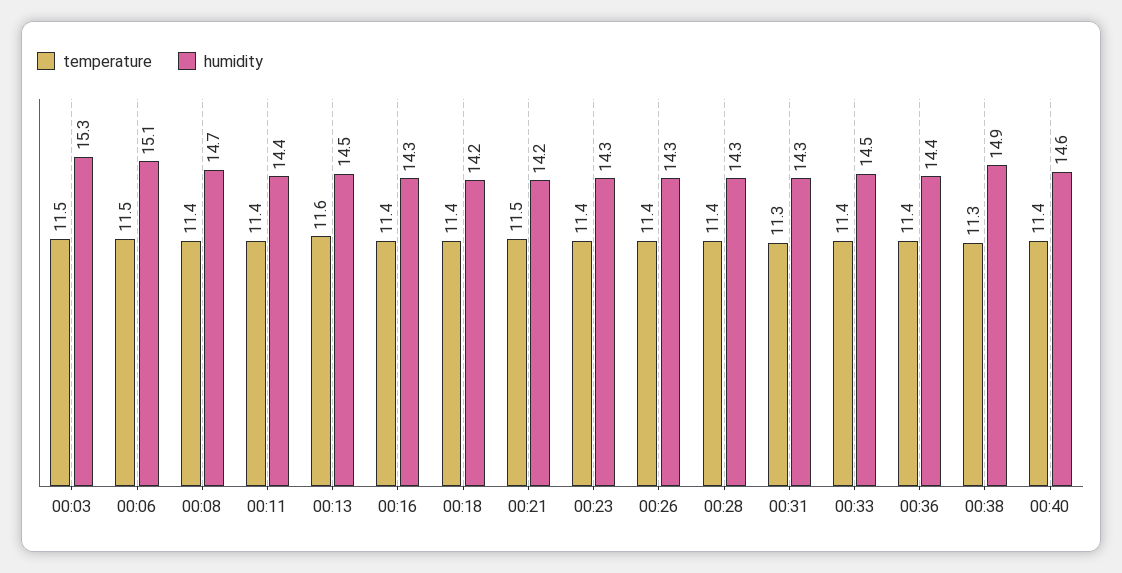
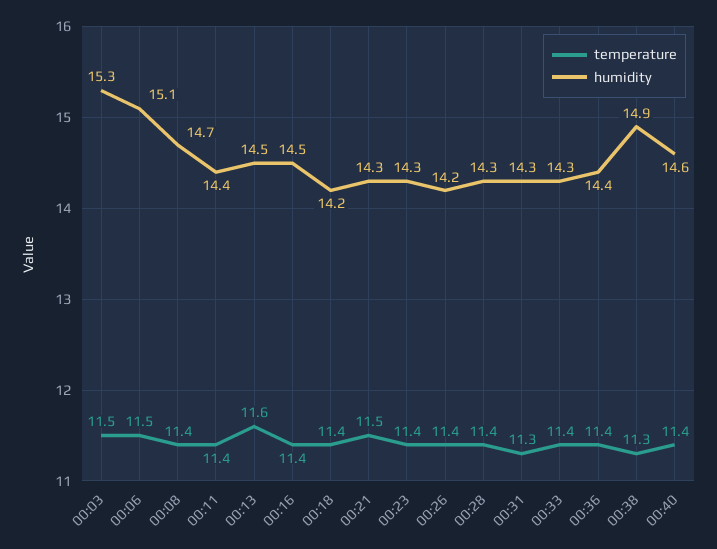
  {
    "temperature": {
      "00:03": 11.5,
      "00:06": 11.5,
      "00:08": 11.4,
      "00:11": 11.4,
      "00:13": 11.6,
      "00:16": 11.4,
      "00:18": 11.4,
      "00:21": 11.5,
      "00:23": 11.4,
      "00:26": 11.4,
      "00:28": 11.4,
      "00:31": 11.3,
      "00:33": 11.4,
      "00:36": 11.4,
      "00:38": 11.3,
      "00:40": 11.4
    },
    "humidity": {
      "00:03": 15.3,
      "00:06": 15.1,
      "00:08": 14.7,
      "00:11": 14.4,
      "00:13": 14.5,
-     "00:16": 14.3,
+     "00:16": 14.5,
      "00:18": 14.2,
-     "00:21": 14.2,
+     "00:21": 14.3,
      "00:23": 14.3,
-     "00:26": 14.3,
+     "00:26": 14.2,
      "00:28": 14.3,
      "00:31": 14.3,
-     "00:33": 14.5,
+     "00:33": 14.3,
      "00:36": 14.4,
      "00:38": 14.9,
      "00:40": 14.6
    }
  }

